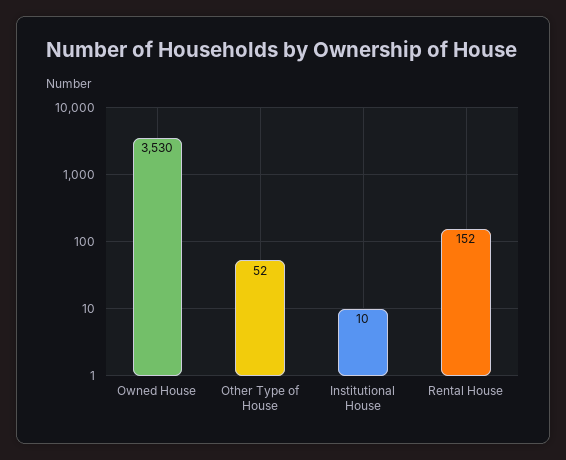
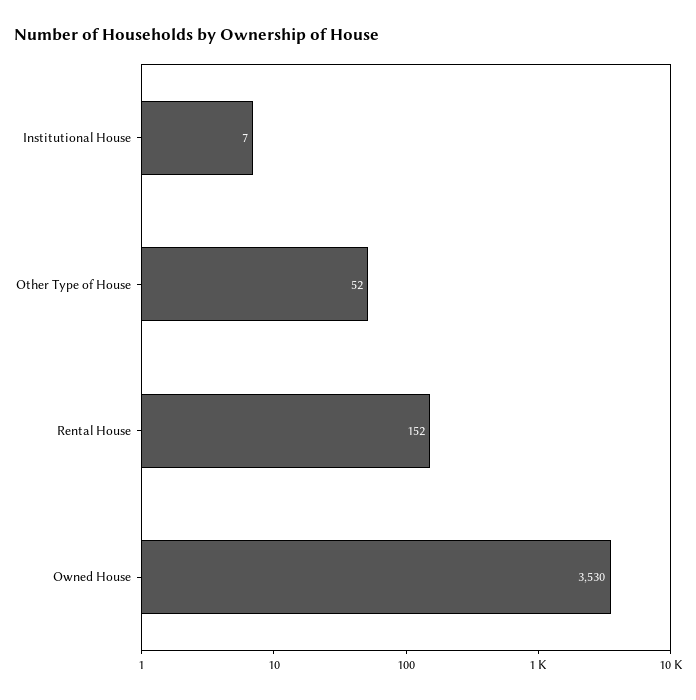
  {
    "Owned House": 3530,
    "Other Type of House": 52,
-   "Institutional House": 10,
+   "Institutional House": 7,
    "Rental House": 152
  }

